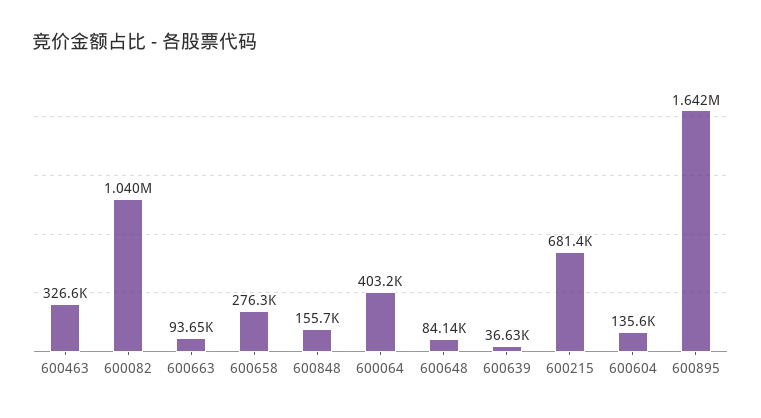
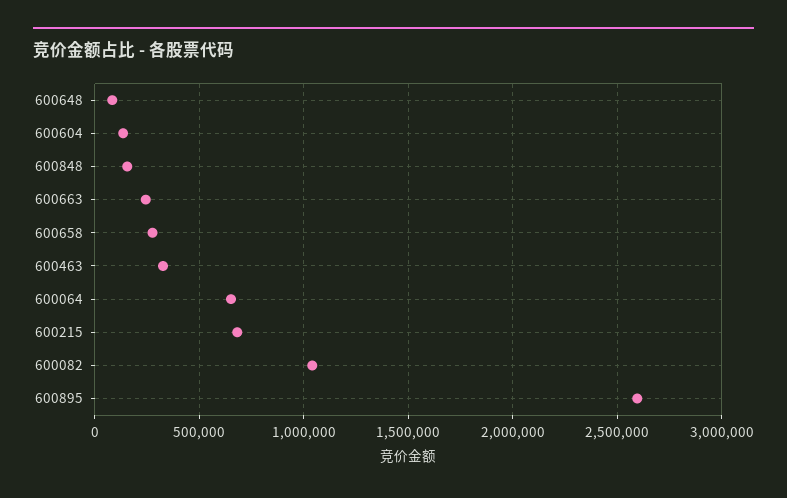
  {
    "600463": 326600,
    "600082": 1040000,
-   "600663": 93650,
+   "600663": 250000,
    "600658": 276300,
    "600848": 155700,
-   "600064": 403200,
+   "600064": 650000,
    "600648": 84140,
-   "600639": 36630,
    "600215": 681400,
    "600604": 135600,
-   "600895": 1642000
+   "600895": 2600000
  }

